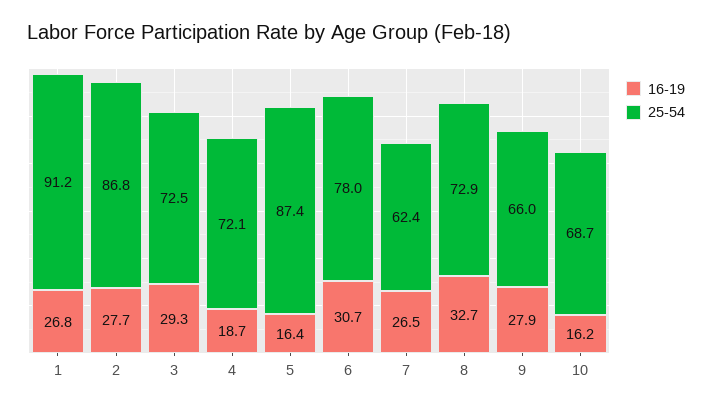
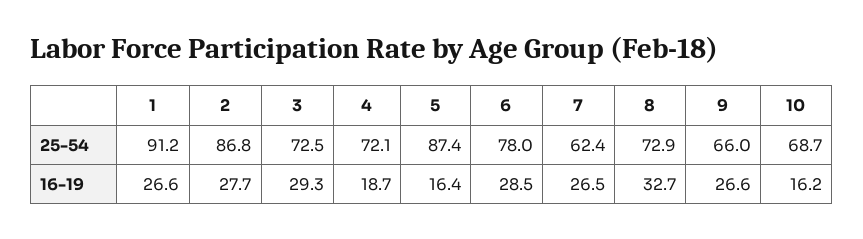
  {
    "16-19": {
-     "1": 26.8,
+     "1": 26.6,
      "2": 27.7,
      "3": 29.3,
      "4": 18.7,
      "5": 16.4,
-     "6": 30.7,
+     "6": 28.5,
      "7": 26.5,
      "8": 32.7,
-     "9": 27.9,
+     "9": 26.6,
      "10": 16.2
    },
    "25-54": {
      "1": 91.2,
      "2": 86.8,
      "3": 72.5,
      "4": 72.1,
      "5": 87.4,
      "6": 78,
      "7": 62.4,
      "8": 72.9,
      "9": 66,
      "10": 68.7
    }
  }

